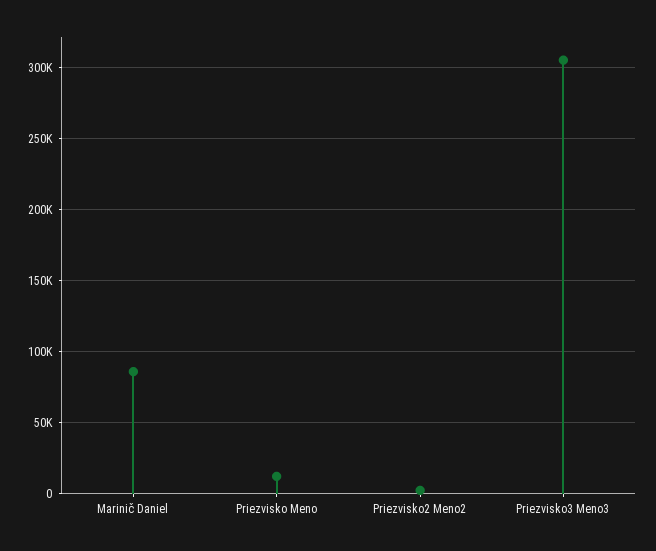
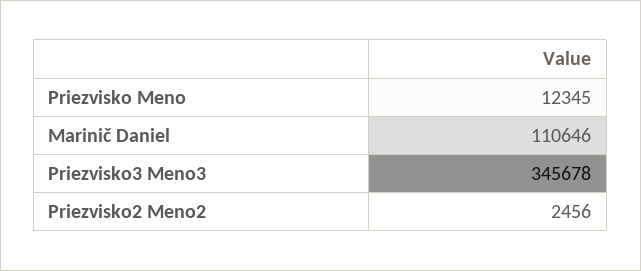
  {
-   "Marinič Daniel": 85000,
+   "Marinič Daniel": 110646,
    "Priezvisko Meno": 12345,
    "Priezvisko2 Meno2": 2456,
-   "Priezvisko3 Meno3": 305000
+   "Priezvisko3 Meno3": 345678
  }

